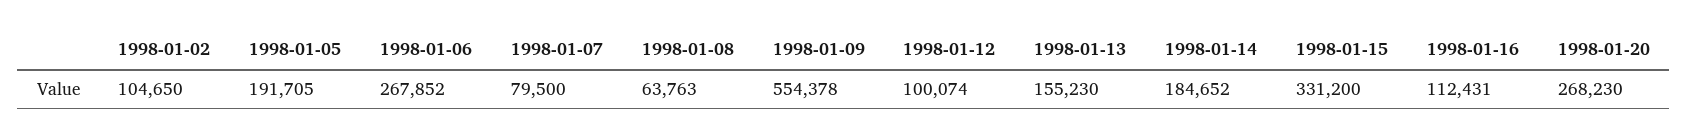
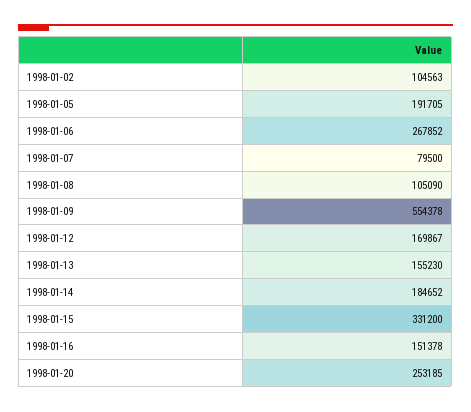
  {
-   "1998-01-02": 104650,
+   "1998-01-02": 104563,
    "1998-01-05": 191705,
    "1998-01-06": 267852,
    "1998-01-07": 79500,
-   "1998-01-08": 63763,
+   "1998-01-08": 105090,
    "1998-01-09": 554378,
-   "1998-01-12": 100074,
+   "1998-01-12": 169867,
    "1998-01-13": 155230,
    "1998-01-14": 184652,
    "1998-01-15": 331200,
-   "1998-01-16": 112431,
+   "1998-01-16": 151378,
-   "1998-01-20": 268230
+   "1998-01-20": 253185
  }

